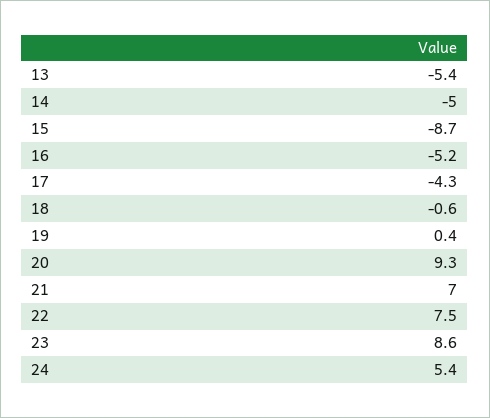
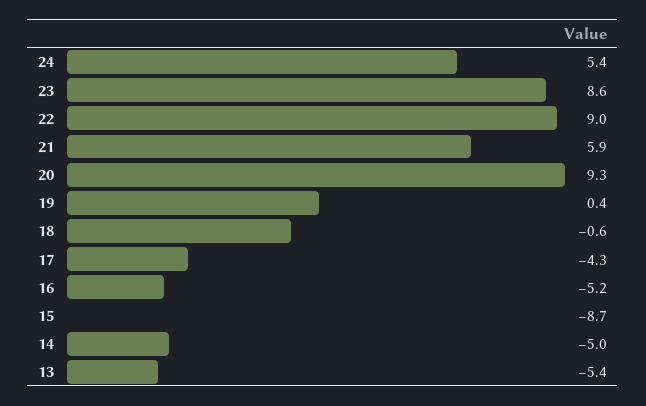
  {
    "13": -5.4,
    "14": -5,
    "15": -8.7,
    "16": -5.2,
    "17": -4.3,
    "18": -0.6,
    "19": 0.4,
    "20": 9.3,
-   "21": 7,
+   "21": 5.9,
-   "22": 7.5,
+   "22": 9,
    "23": 8.6,
    "24": 5.4
  }

